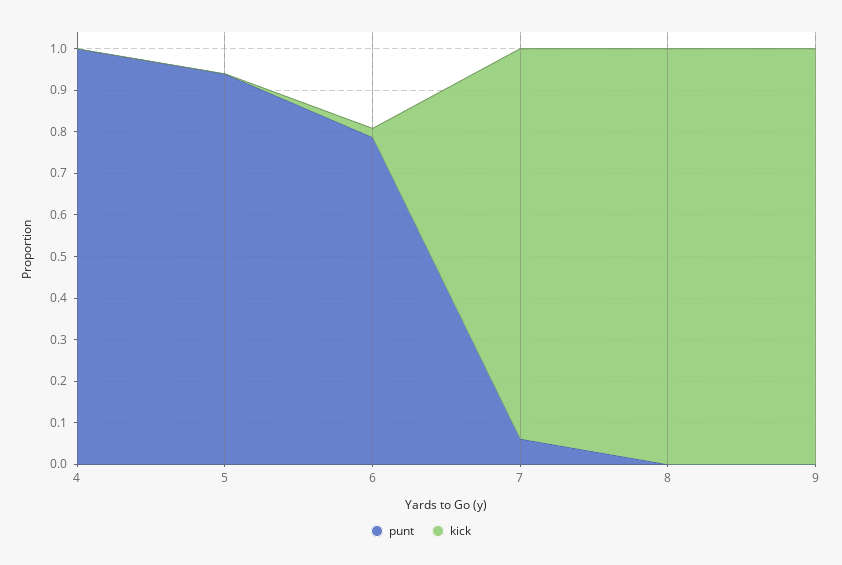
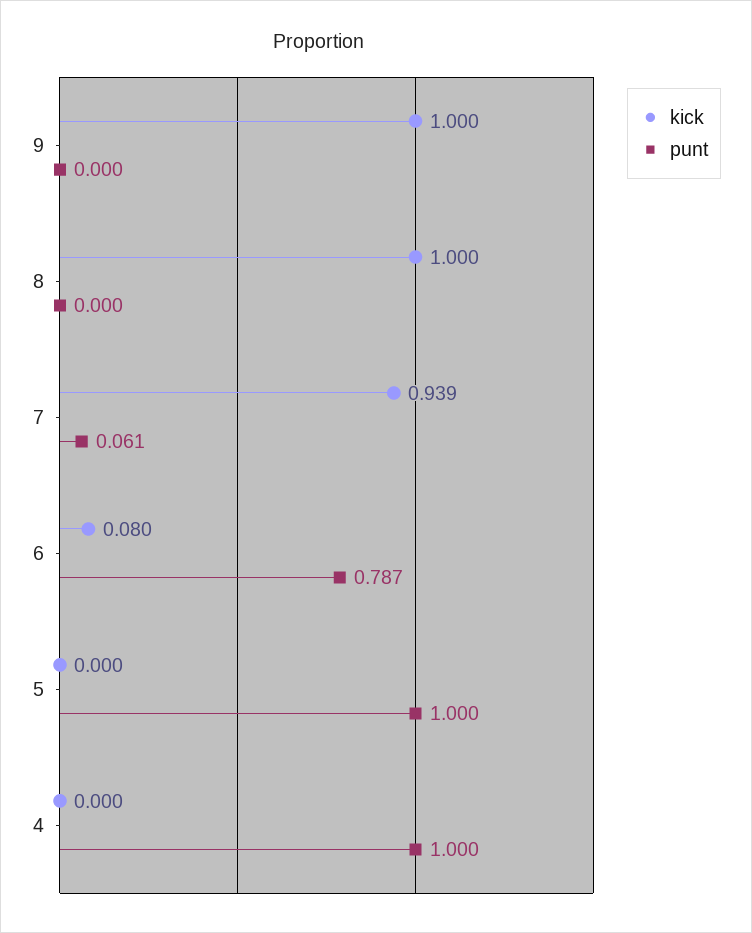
  {
    "punt": {
      "4": 1,
-     "5": 0.94,
+     "5": 1,
      "6": 0.787,
      "7": 0.061,
      "8": 0,
      "9": 0
    },
    "kick": {
      "4": 0,
      "5": 0,
-     "6": 0.02,
+     "6": 0.08,
      "7": 0.939,
      "8": 1,
      "9": 1
    }
  }

